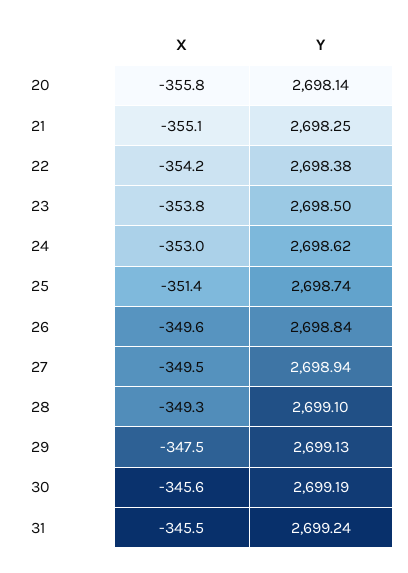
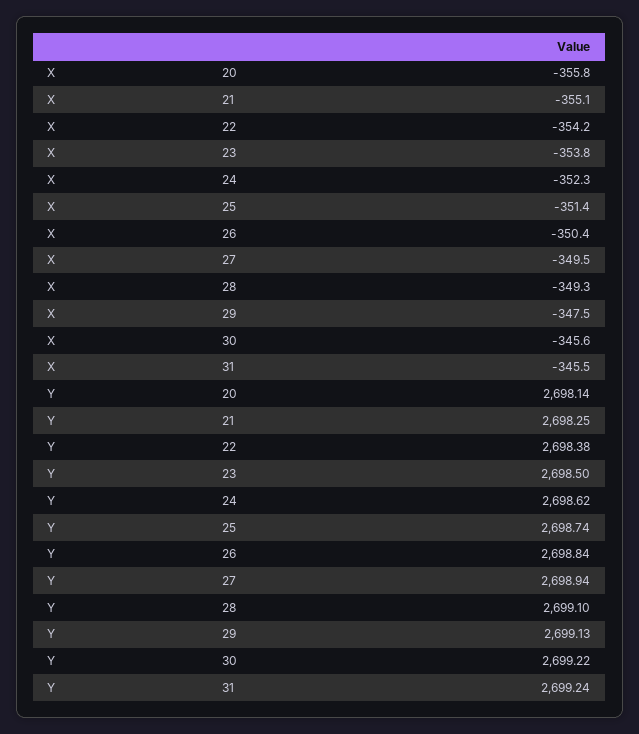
  {
    "X": {
      "20": -355.8,
      "21": -355.1,
      "22": -354.2,
      "23": -353.8,
-     "24": -353,
+     "24": -352.3,
      "25": -351.4,
-     "26": -349.6,
+     "26": -350.4,
      "27": -349.5,
      "28": -349.3,
      "29": -347.5,
      "30": -345.6,
      "31": -345.5
    },
    "Y": {
      "20": 2698.14,
      "21": 2698.25,
      "22": 2698.38,
      "23": 2698.5,
      "24": 2698.62,
      "25": 2698.74,
      "26": 2698.84,
      "27": 2698.94,
      "28": 2699.1,
      "29": 2699.13,
-     "30": 2699.19,
+     "30": 2699.22,
      "31": 2699.24
    }
  }

